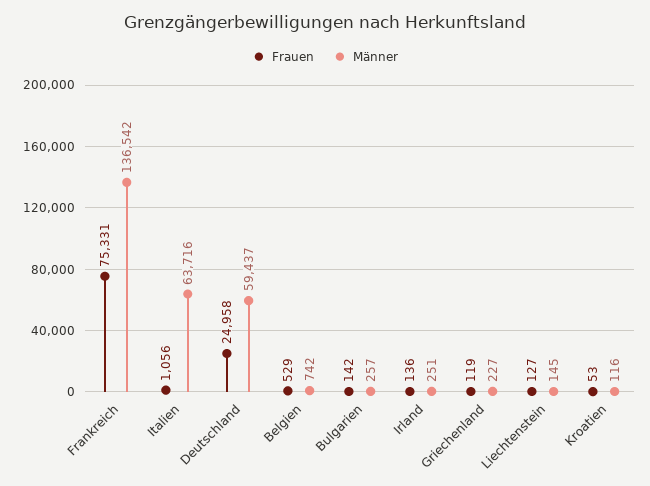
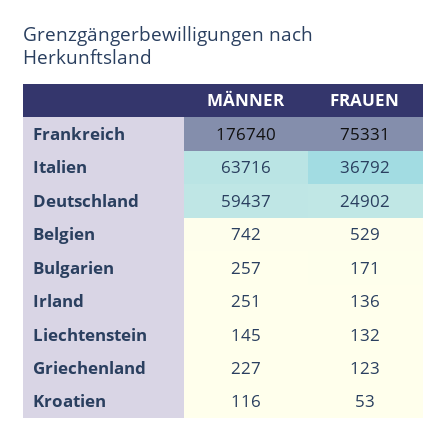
  {
    "Frauen": {
      "Frankreich": 75331,
-     "Italien": 1056,
+     "Italien": 36792,
-     "Deutschland": 24958,
+     "Deutschland": 24902,
      "Belgien": 529,
-     "Bulgarien": 142,
+     "Bulgarien": 171,
      "Irland": 136,
-     "Griechenland": 119,
+     "Griechenland": 123,
-     "Liechtenstein": 127,
+     "Liechtenstein": 132,
      "Kroatien": 53
    },
    "Männer": {
-     "Frankreich": 136542,
+     "Frankreich": 176740,
      "Italien": 63716,
      "Deutschland": 59437,
      "Belgien": 742,
      "Bulgarien": 257,
      "Irland": 251,
      "Griechenland": 227,
      "Liechtenstein": 145,
      "Kroatien": 116
    }
  }

